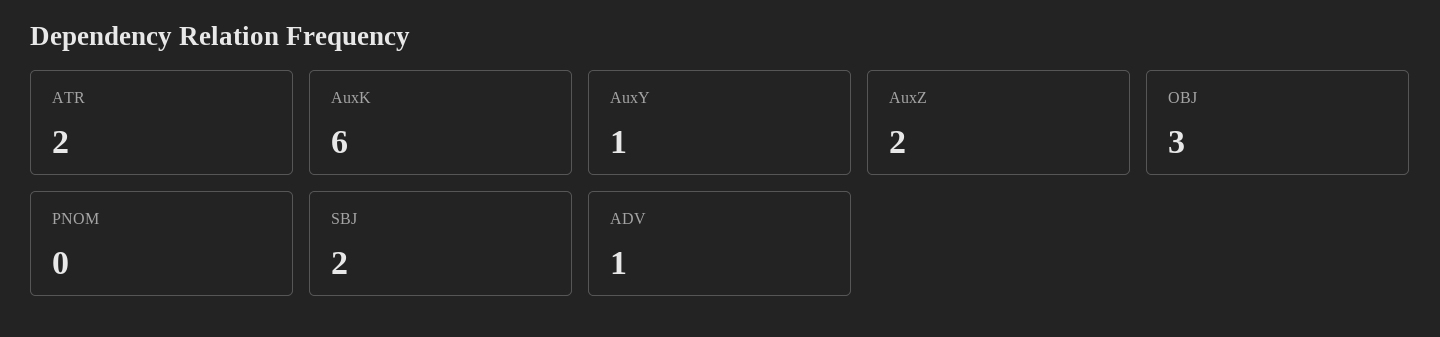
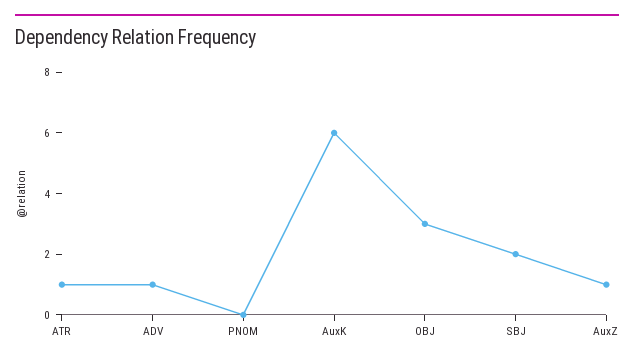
  {
-   "ATR": 2,
+   "ATR": 1,
    "AuxK": 6,
-   "AuxY": 1,
-   "AuxZ": 2,
+   "AuxZ": 1,
    "OBJ": 3,
    "PNOM": 0,
    "SBJ": 2,
    "ADV": 1
  }

